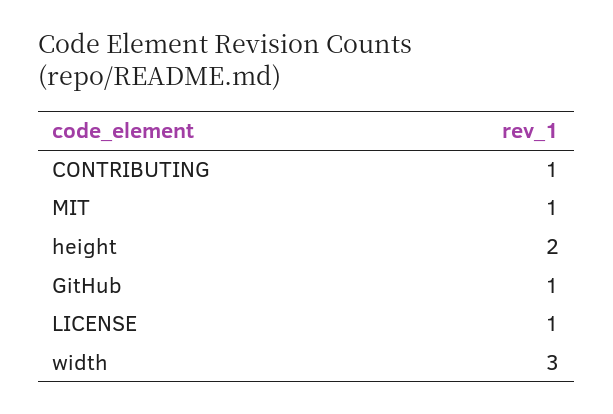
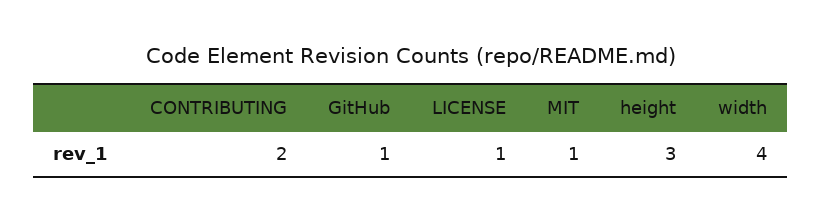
  {
-   "CONTRIBUTING": 1,
+   "CONTRIBUTING": 2,
    "MIT": 1,
-   "height": 2,
+   "height": 3,
    "GitHub": 1,
    "LICENSE": 1,
-   "width": 3
+   "width": 4
  }

